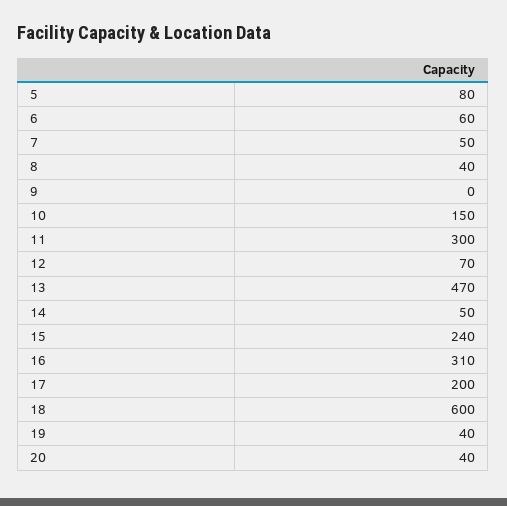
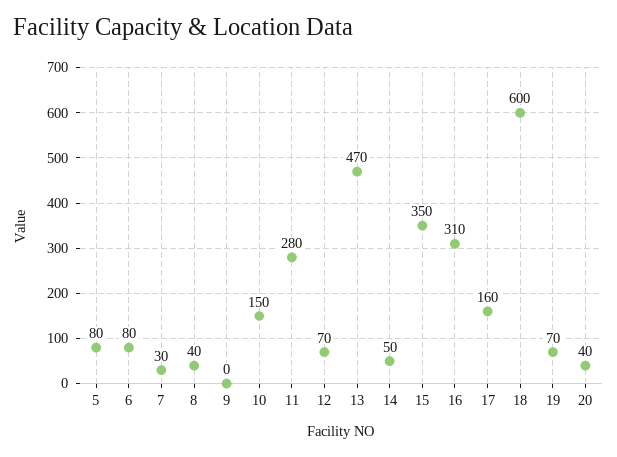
  {
    "5": 80,
-   "6": 60,
+   "6": 80,
-   "7": 50,
+   "7": 30,
    "8": 40,
    "9": 0,
    "10": 150,
-   "11": 300,
+   "11": 280,
    "12": 70,
    "13": 470,
    "14": 50,
-   "15": 240,
+   "15": 350,
    "16": 310,
-   "17": 200,
+   "17": 160,
    "18": 600,
-   "19": 40,
+   "19": 70,
    "20": 40
  }

